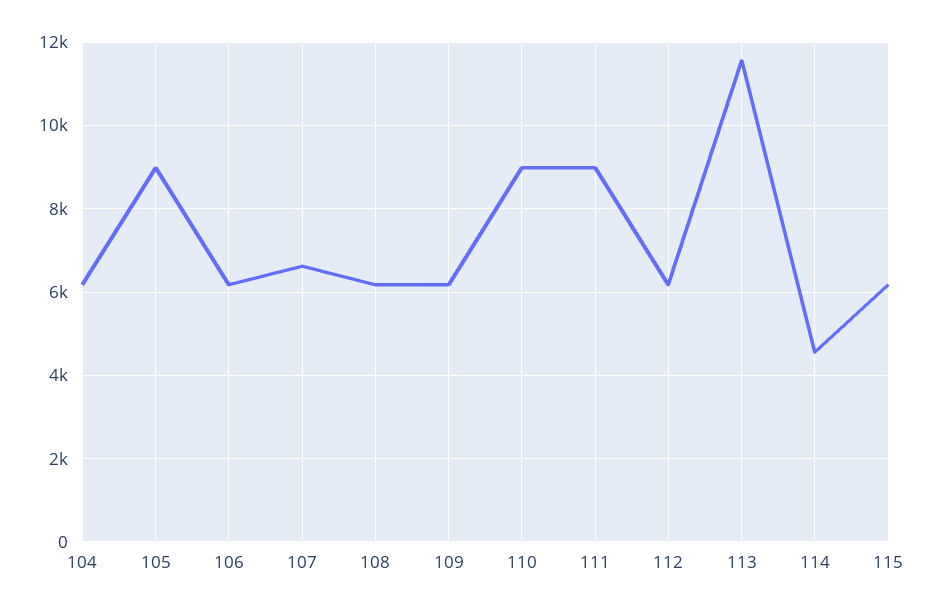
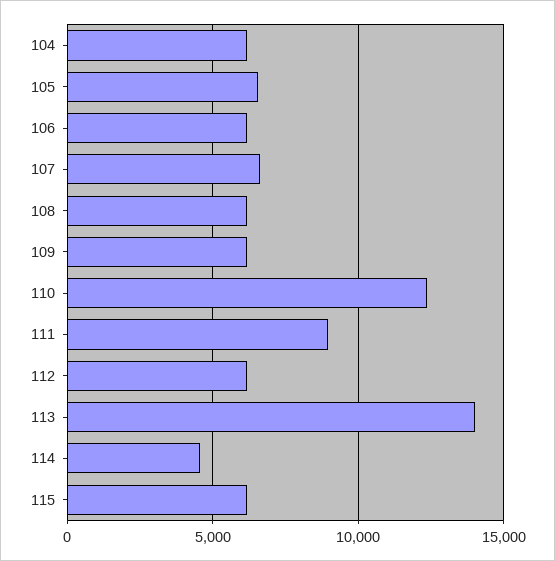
  {
    "104": 6200,
-   "105": 9000,
+   "105": 6500,
    "106": 6200,
    "107": 6600,
    "108": 6200,
    "109": 6200,
-   "110": 9000,
+   "110": 12500,
    "111": 9000,
    "112": 6200,
-   "113": 11600,
+   "113": 14000,
    "114": 4600,
    "115": 6200
  }

